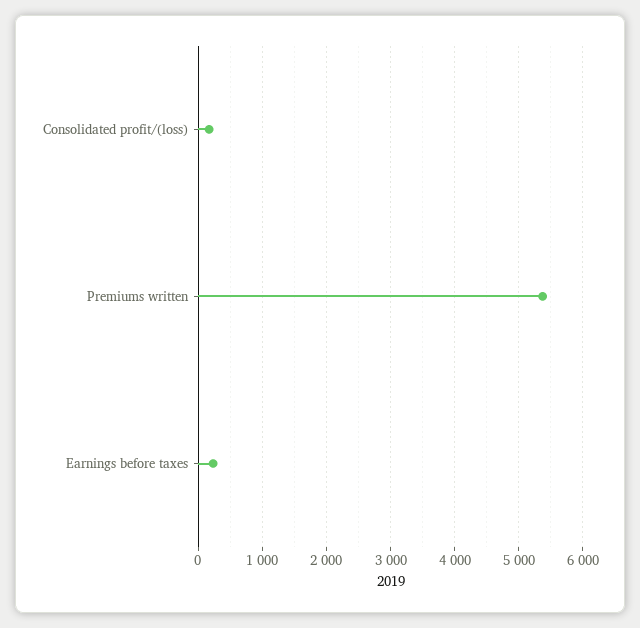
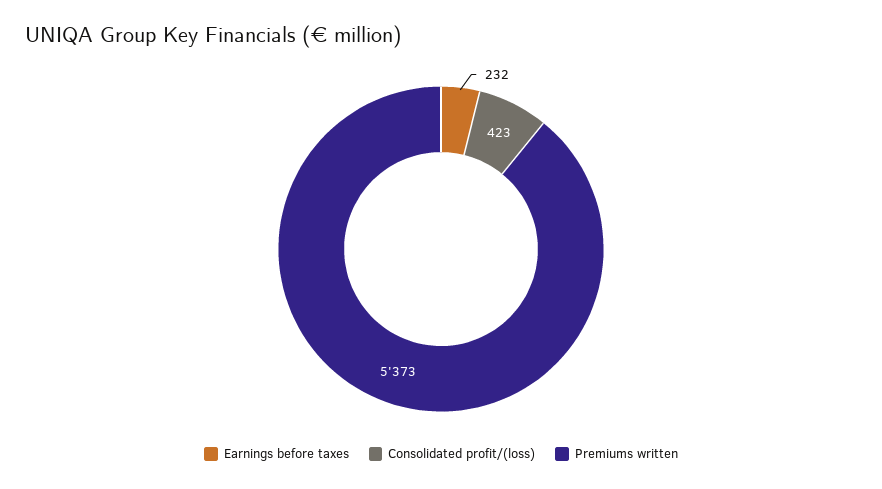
  {
-   "Consolidated profit/(loss)": 200,
+   "Consolidated profit/(loss)": 423,
    "Premiums written": 5373,
    "Earnings before taxes": 232
  }

